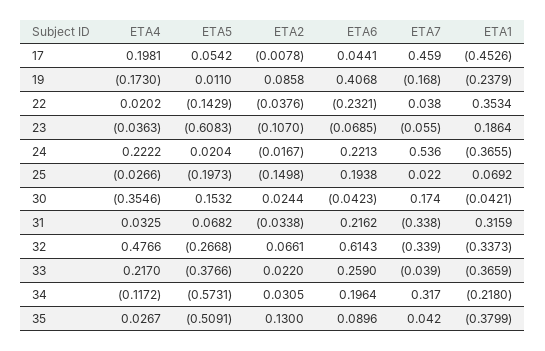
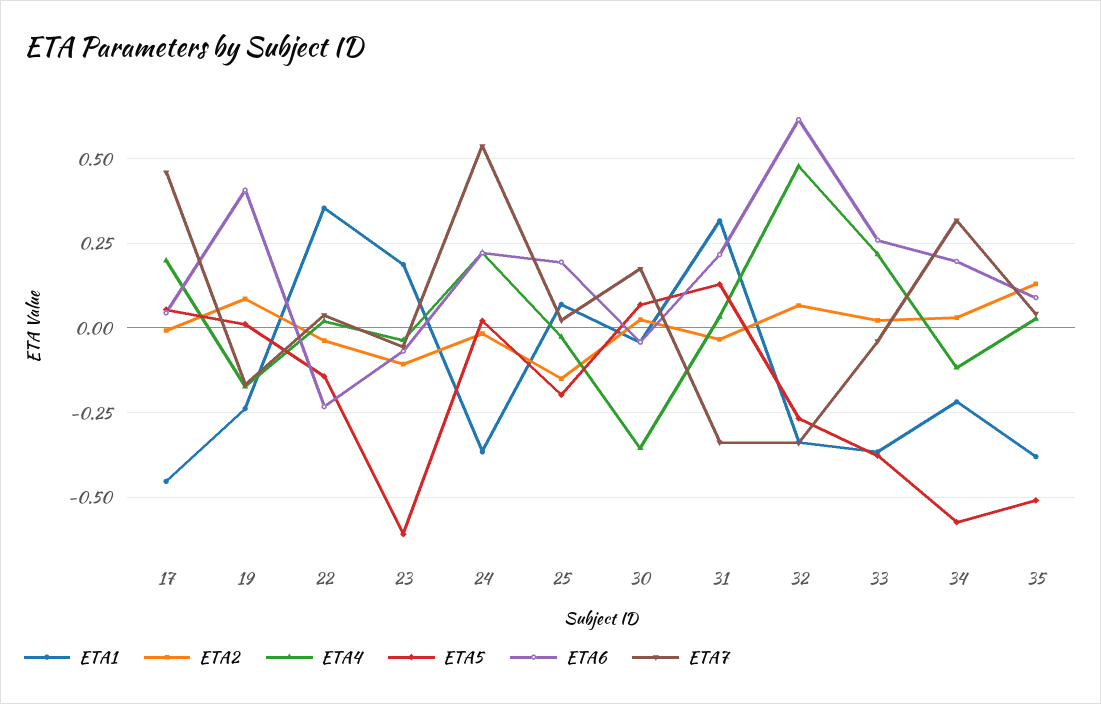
  {
    "ETA4": {
      "17": 0.1981,
      "19": -0.173,
      "22": 0.0202,
      "23": -0.0363,
      "24": 0.2222,
      "25": -0.0266,
      "30": -0.3546,
      "31": 0.0325,
      "32": 0.4766,
      "33": 0.217,
      "34": -0.1172,
      "35": 0.0267
    },
    "ETA5": {
      "17": 0.0542,
      "19": 0.011,
      "22": -0.1429,
      "23": -0.6083,
      "24": 0.0204,
      "25": -0.1973,
-     "30": 0.1532,
+     "30": 0.075,
-     "31": 0.0682,
+     "31": 0.125,
      "32": -0.2668,
      "33": -0.3766,
      "34": -0.5731,
      "35": -0.5091
    },
    "ETA2": {
      "17": -0.0078,
      "19": 0.0858,
      "22": -0.0376,
      "23": -0.107,
      "24": -0.0167,
      "25": -0.1498,
      "30": 0.0244,
      "31": -0.0338,
      "32": 0.0661,
      "33": 0.022,
      "34": 0.0305,
      "35": 0.13
    },
    "ETA6": {
      "17": 0.0441,
      "19": 0.4068,
      "22": -0.2321,
      "23": -0.0685,
      "24": 0.2213,
      "25": 0.1938,
      "30": -0.0423,
      "31": 0.2162,
      "32": 0.6143,
      "33": 0.259,
      "34": 0.1964,
      "35": 0.0896
    },
    "ETA7": {
      "17": 0.459,
      "19": -0.168,
      "22": 0.038,
      "23": -0.055,
      "24": 0.536,
      "25": 0.022,
      "30": 0.174,
      "31": -0.338,
      "32": -0.339,
      "33": -0.039,
      "34": 0.317,
      "35": 0.042
    },
    "ETA1": {
      "17": -0.4526,
      "19": -0.2379,
      "22": 0.3534,
      "23": 0.1864,
      "24": -0.3655,
      "25": 0.0692,
      "30": -0.0421,
      "31": 0.3159,
      "32": -0.3373,
      "33": -0.3659,
      "34": -0.218,
      "35": -0.3799
    }
  }

